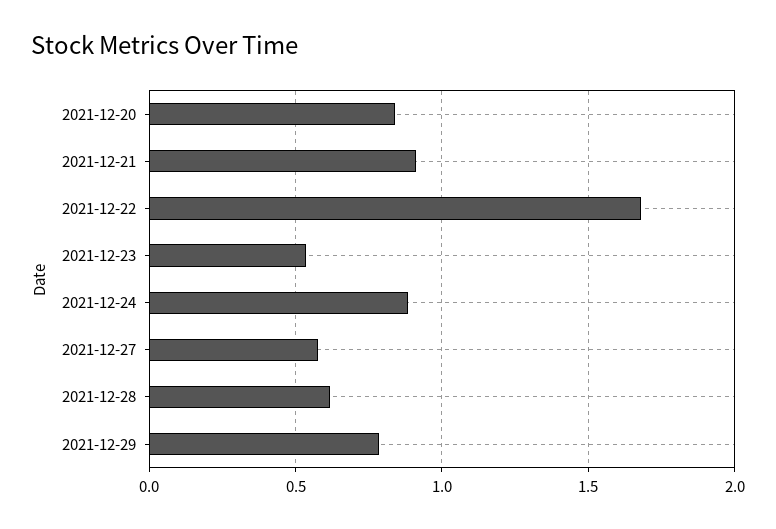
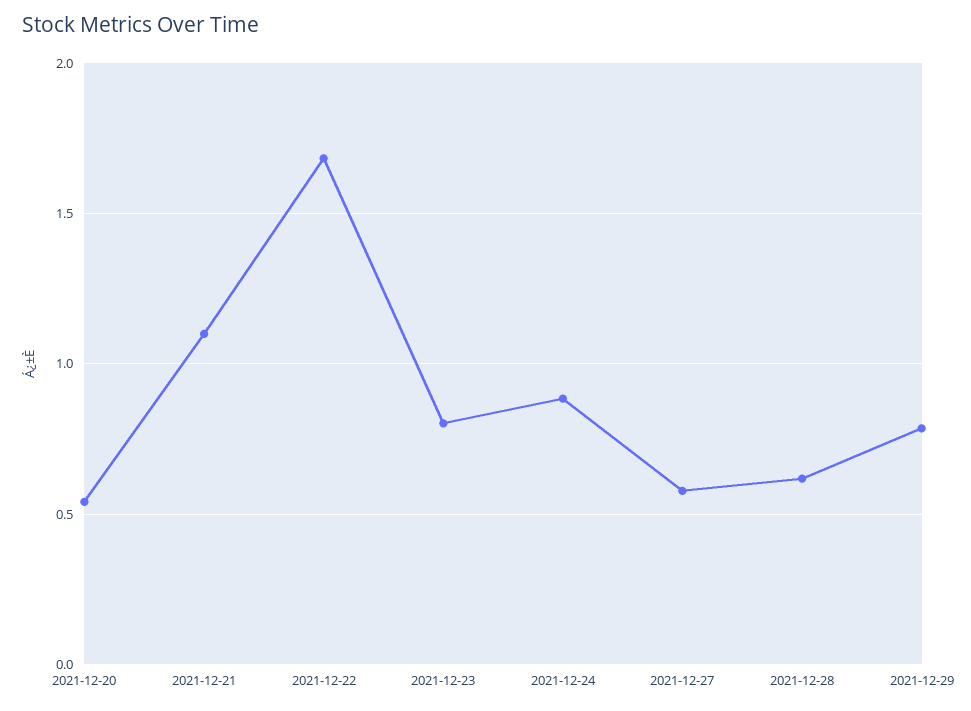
  {
-   "2021-12-20": 0.85,
+   "2021-12-20": 0.55,
-   "2021-12-21": 0.9,
+   "2021-12-21": 1.1,
    "2021-12-22": 1.7,
-   "2021-12-23": 0.55,
+   "2021-12-23": 0.8,
    "2021-12-24": 0.9,
    "2021-12-27": 0.6,
    "2021-12-28": 0.6,
    "2021-12-29": 0.8
  }

